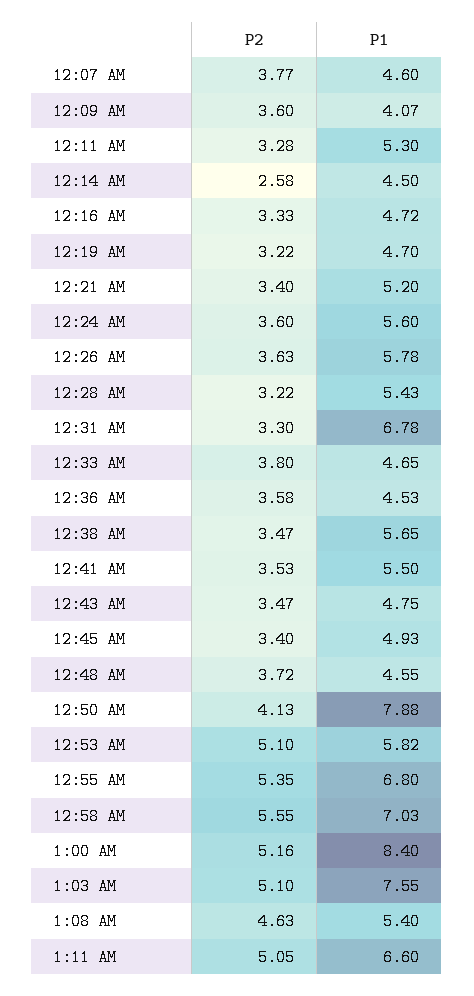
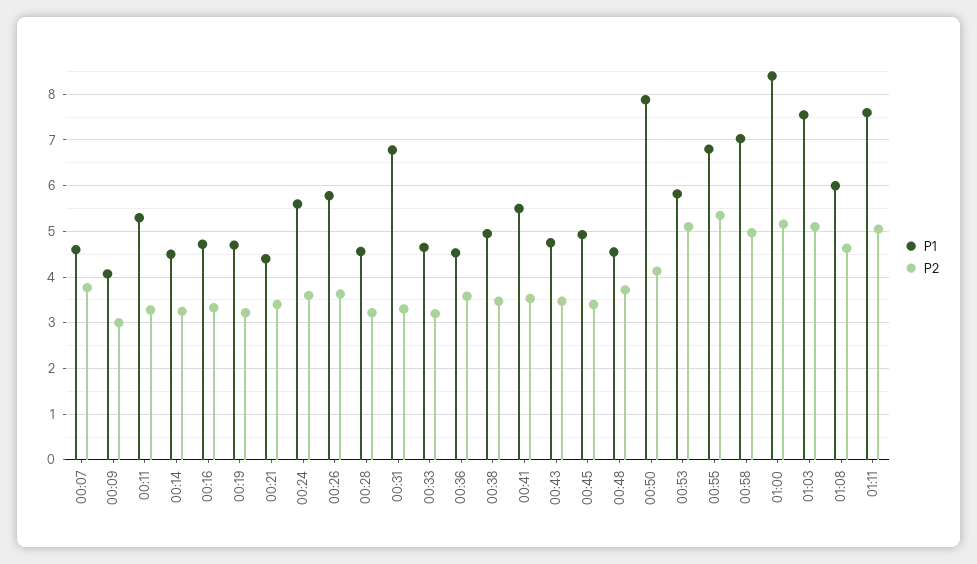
  {
    "P2": {
      "12:07 AM": 3.77,
-     "12:09 AM": 3.6,
+     "12:09 AM": 3,
      "12:11 AM": 3.28,
-     "12:14 AM": 2.58,
+     "12:14 AM": 3.2,
      "12:16 AM": 3.33,
      "12:19 AM": 3.22,
      "12:21 AM": 3.4,
      "12:24 AM": 3.6,
      "12:26 AM": 3.63,
      "12:28 AM": 3.22,
      "12:31 AM": 3.3,
-     "12:33 AM": 3.8,
+     "12:33 AM": 3.2,
      "12:36 AM": 3.58,
      "12:38 AM": 3.47,
      "12:41 AM": 3.53,
      "12:43 AM": 3.47,
      "12:45 AM": 3.4,
      "12:48 AM": 3.72,
      "12:50 AM": 4.13,
      "12:53 AM": 5.1,
      "12:55 AM": 5.35,
-     "12:58 AM": 5.55,
+     "12:58 AM": 5,
      "1:00 AM": 5.16,
      "1:03 AM": 5.1,
      "1:08 AM": 4.63,
      "1:11 AM": 5.05
    },
    "P1": {
      "12:07 AM": 4.6,
      "12:09 AM": 4.07,
      "12:11 AM": 5.3,
      "12:14 AM": 4.5,
      "12:16 AM": 4.72,
      "12:19 AM": 4.7,
-     "12:21 AM": 5.2,
+     "12:21 AM": 4.4,
      "12:24 AM": 5.6,
      "12:26 AM": 5.78,
-     "12:28 AM": 5.43,
+     "12:28 AM": 4.6,
      "12:31 AM": 6.78,
      "12:33 AM": 4.65,
      "12:36 AM": 4.53,
-     "12:38 AM": 5.65,
+     "12:38 AM": 5,
      "12:41 AM": 5.5,
      "12:43 AM": 4.75,
      "12:45 AM": 4.93,
      "12:48 AM": 4.55,
      "12:50 AM": 7.88,
      "12:53 AM": 5.82,
      "12:55 AM": 6.8,
      "12:58 AM": 7.03,
      "1:00 AM": 8.4,
      "1:03 AM": 7.55,
-     "1:08 AM": 5.4,
+     "1:08 AM": 6,
-     "1:11 AM": 6.6
+     "1:11 AM": 7.6
    }
  }

